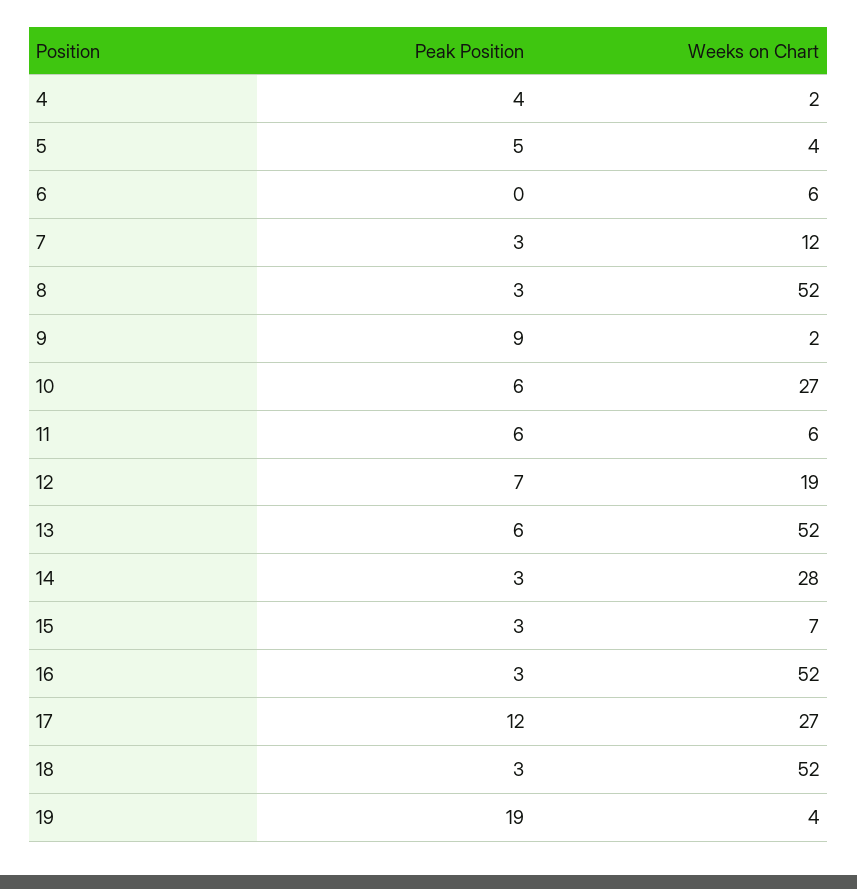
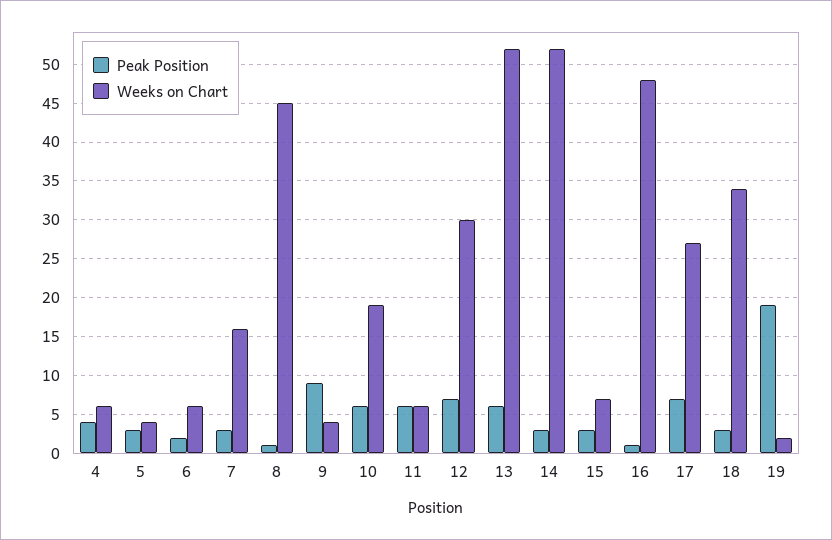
  {
    "Peak Position": {
      "4": 4,
-     "5": 5,
+     "5": 3,
-     "6": 0,
+     "6": 2,
      "7": 3,
-     "8": 3,
+     "8": 1,
      "9": 9,
      "10": 6,
      "11": 6,
      "12": 7,
      "13": 6,
      "14": 3,
      "15": 3,
-     "16": 3,
+     "16": 1,
-     "17": 12,
+     "17": 7,
      "18": 3,
      "19": 19
    },
    "Weeks on Chart": {
-     "4": 2,
+     "4": 6,
      "5": 4,
      "6": 6,
-     "7": 12,
+     "7": 16,
-     "8": 52,
+     "8": 45,
-     "9": 2,
+     "9": 4,
-     "10": 27,
+     "10": 19,
      "11": 6,
-     "12": 19,
+     "12": 30,
      "13": 52,
-     "14": 28,
+     "14": 52,
      "15": 7,
-     "16": 52,
+     "16": 48,
      "17": 27,
-     "18": 52,
+     "18": 34,
-     "19": 4
+     "19": 2
    }
  }

